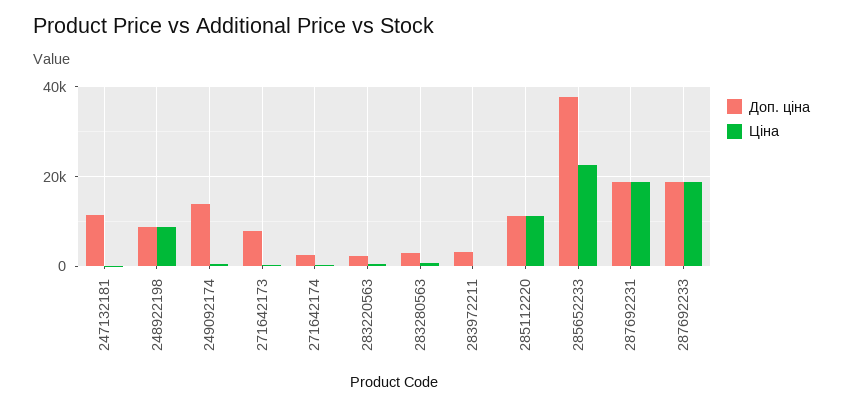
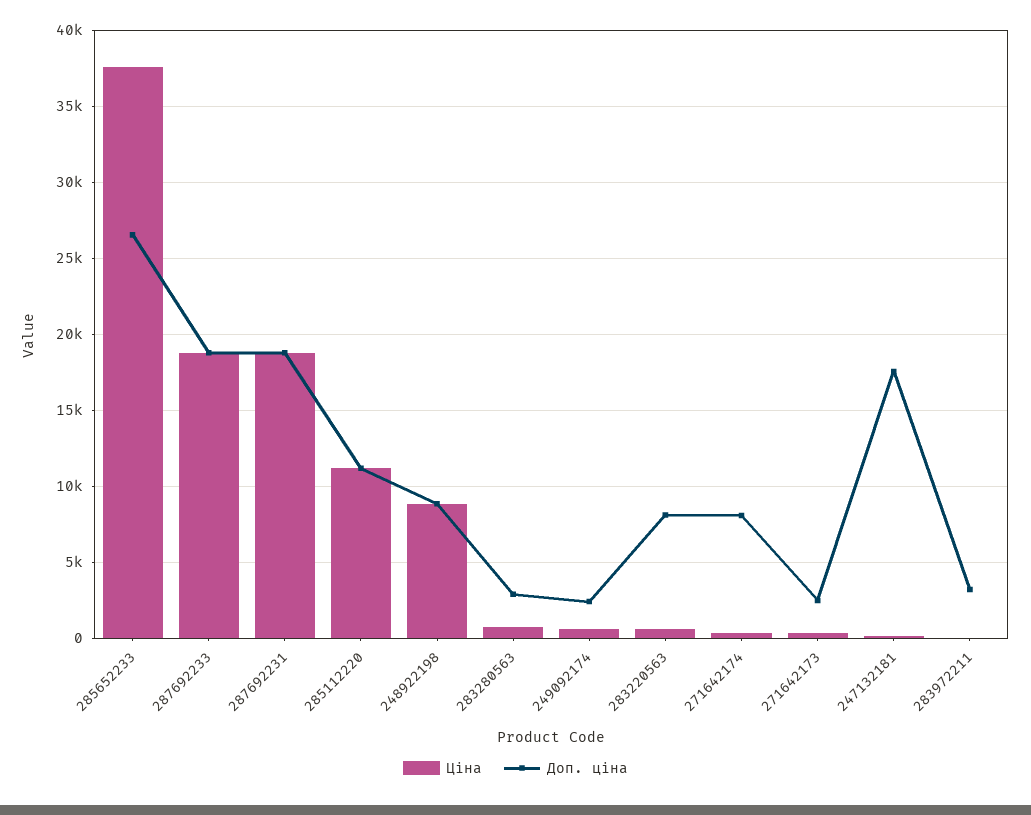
  {
    "Доп. ціна": {
-     "247132181": 12000,
+     "247132181": 17500,
      "248922198": 9000,
-     "249092174": 14000,
+     "249092174": 2500,
-     "271642173": 8000,
+     "271642173": 2500,
-     "271642174": 2000,
+     "271642174": 8000,
-     "283220563": 2000,
+     "283220563": 8000,
      "283280563": 3000,
      "283972211": 3000,
      "285112220": 11000,
-     "285652233": 38000,
+     "285652233": 26500,
      "287692231": 19000,
      "287692233": 19000
    },
    "Ціна": {
      "247132181": 0,
      "248922198": 9000,
      "249092174": 500,
      "271642173": 500,
      "271642174": 500,
      "283220563": 500,
      "283280563": 500,
      "283972211": 0,
      "285112220": 11000,
-     "285652233": 22000,
+     "285652233": 37500,
      "287692231": 19000,
      "287692233": 19000
    }
  }

